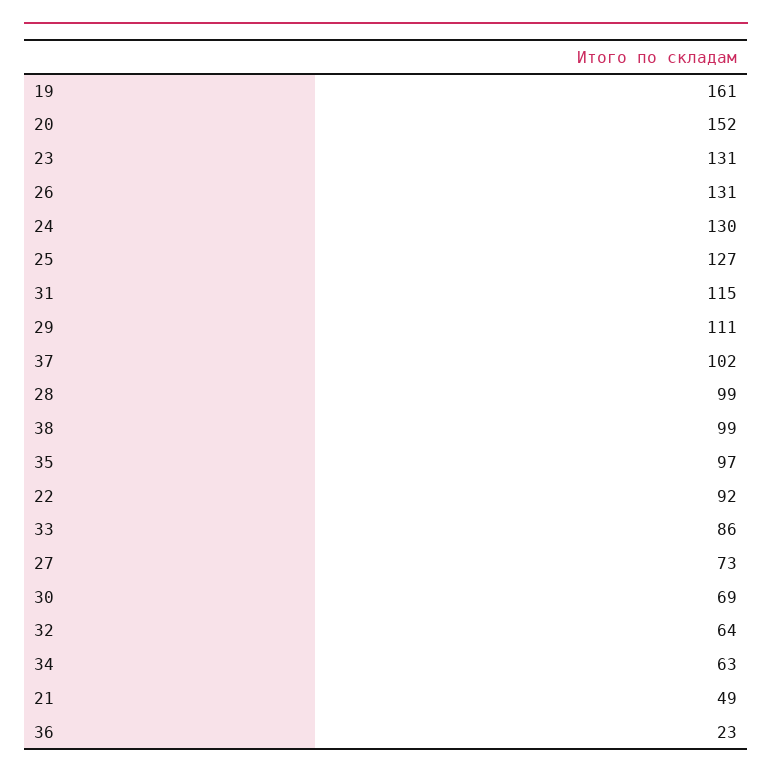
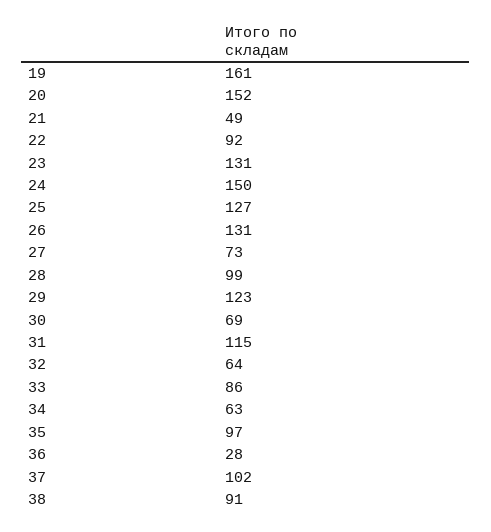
  {
    "19": 161,
    "20": 152,
    "23": 131,
    "26": 131,
-   "24": 130,
+   "24": 150,
    "25": 127,
    "31": 115,
-   "29": 111,
+   "29": 123,
    "37": 102,
    "28": 99,
-   "38": 99,
+   "38": 91,
    "35": 97,
    "22": 92,
    "33": 86,
    "27": 73,
    "30": 69,
    "32": 64,
    "34": 63,
    "21": 49,
-   "36": 23
+   "36": 28
  }

